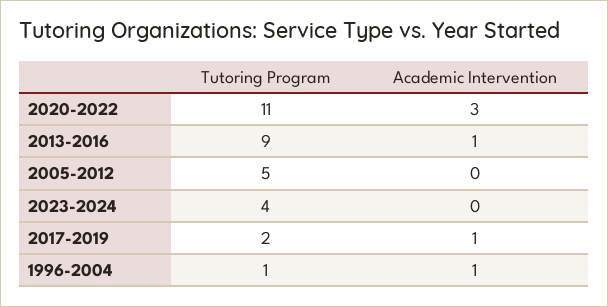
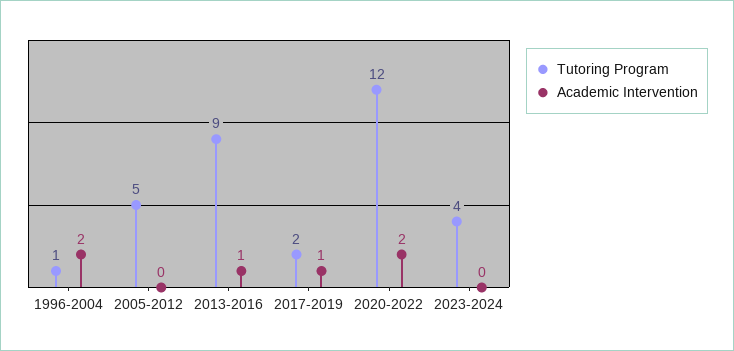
  {
    "Tutoring Program": {
-     "2020-2022": 11,
+     "2020-2022": 12,
      "2013-2016": 9,
      "2005-2012": 5,
      "2023-2024": 4,
      "2017-2019": 2,
      "1996-2004": 1
    },
    "Academic Intervention": {
-     "2020-2022": 3,
+     "2020-2022": 2,
      "2013-2016": 1,
      "2005-2012": 0,
      "2023-2024": 0,
      "2017-2019": 1,
-     "1996-2004": 1
+     "1996-2004": 2
    }
  }

